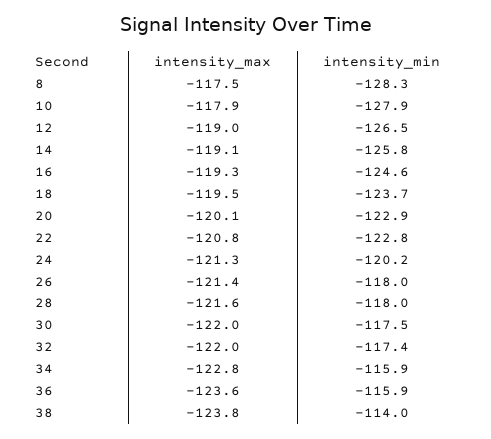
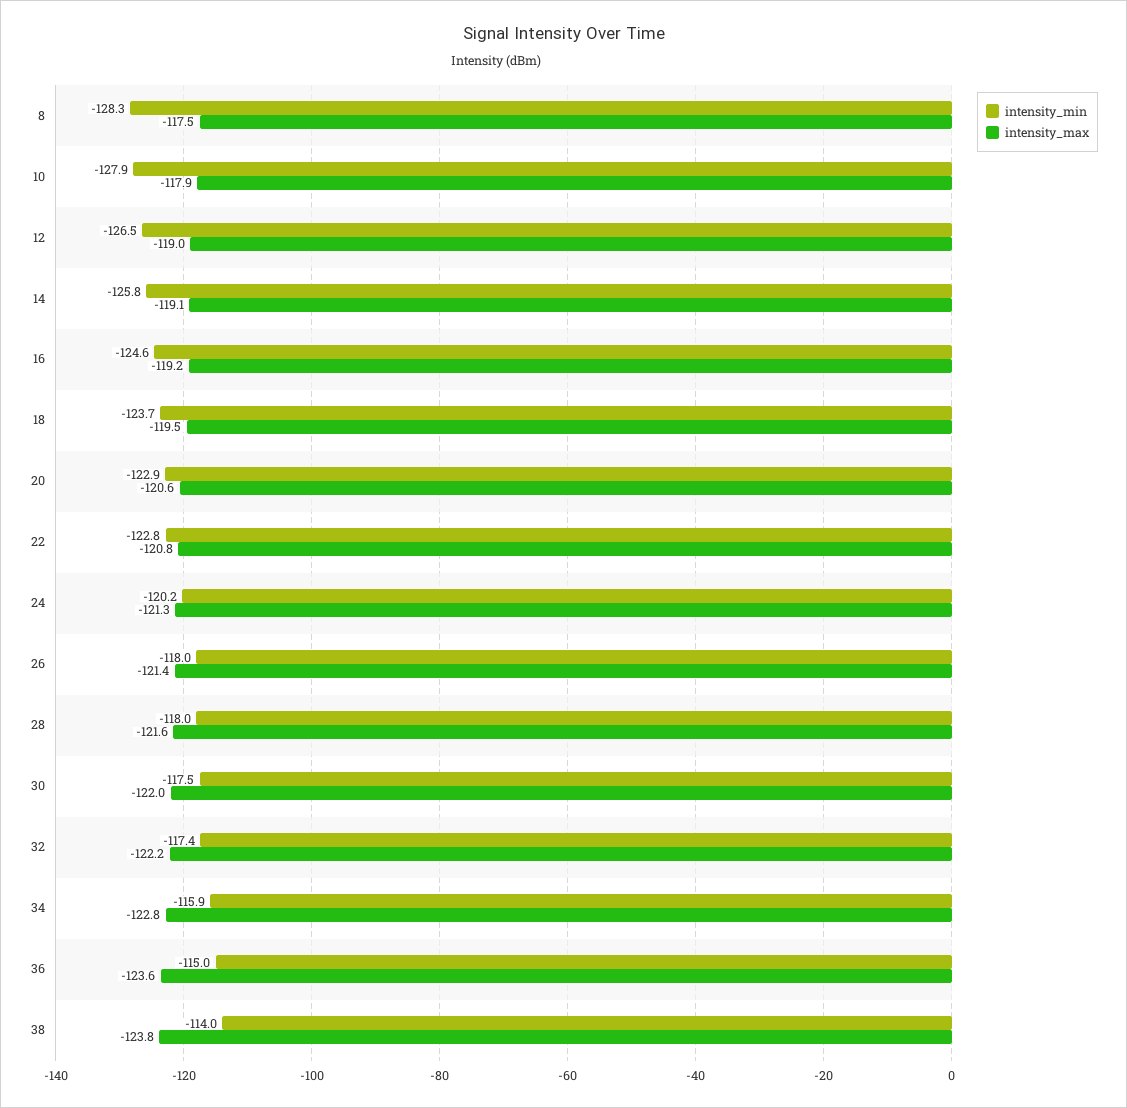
  {
    "intensity_max": {
      "8": -117.5,
      "10": -117.9,
      "12": -119,
      "14": -119.1,
-     "16": -119.3,
+     "16": -119.2,
      "18": -119.5,
-     "20": -120.1,
+     "20": -120.6,
      "22": -120.8,
      "24": -121.3,
      "26": -121.4,
      "28": -121.6,
      "30": -122,
-     "32": -122,
+     "32": -122.2,
      "34": -122.8,
      "36": -123.6,
      "38": -123.8
    },
    "intensity_min": {
      "8": -128.3,
      "10": -127.9,
      "12": -126.5,
      "14": -125.8,
      "16": -124.6,
      "18": -123.7,
      "20": -122.9,
      "22": -122.8,
      "24": -120.2,
      "26": -118,
      "28": -118,
      "30": -117.5,
      "32": -117.4,
      "34": -115.9,
-     "36": -115.9,
+     "36": -115,
      "38": -114
    }
  }

